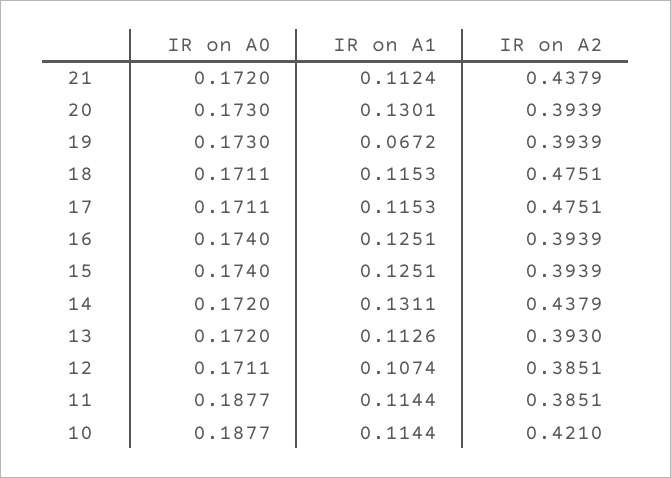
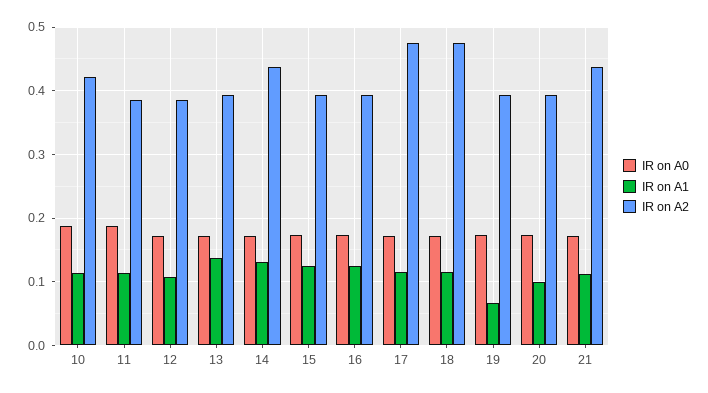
  {
    "IR on A0": {
      "21": 0.172,
      "20": 0.173,
      "19": 0.173,
      "18": 0.1711,
      "17": 0.1711,
      "16": 0.174,
      "15": 0.174,
      "14": 0.172,
      "13": 0.172,
      "12": 0.1711,
      "11": 0.1877,
      "10": 0.1877
    },
    "IR on A1": {
      "21": 0.1124,
-     "20": 0.1301,
+     "20": 0.1,
      "19": 0.0672,
      "18": 0.1153,
      "17": 0.1153,
      "16": 0.1251,
      "15": 0.1251,
      "14": 0.1311,
-     "13": 0.1126,
+     "13": 0.14,
      "12": 0.1074,
      "11": 0.1144,
      "10": 0.1144
    },
    "IR on A2": {
      "21": 0.4379,
      "20": 0.3939,
      "19": 0.3939,
      "18": 0.4751,
      "17": 0.4751,
      "16": 0.3939,
      "15": 0.3939,
      "14": 0.4379,
      "13": 0.393,
      "12": 0.3851,
      "11": 0.3851,
      "10": 0.421
    }
  }

